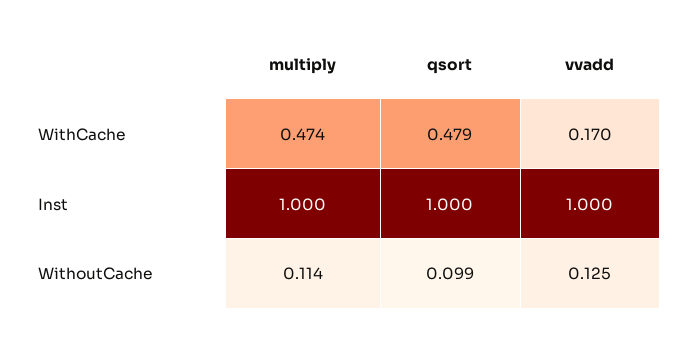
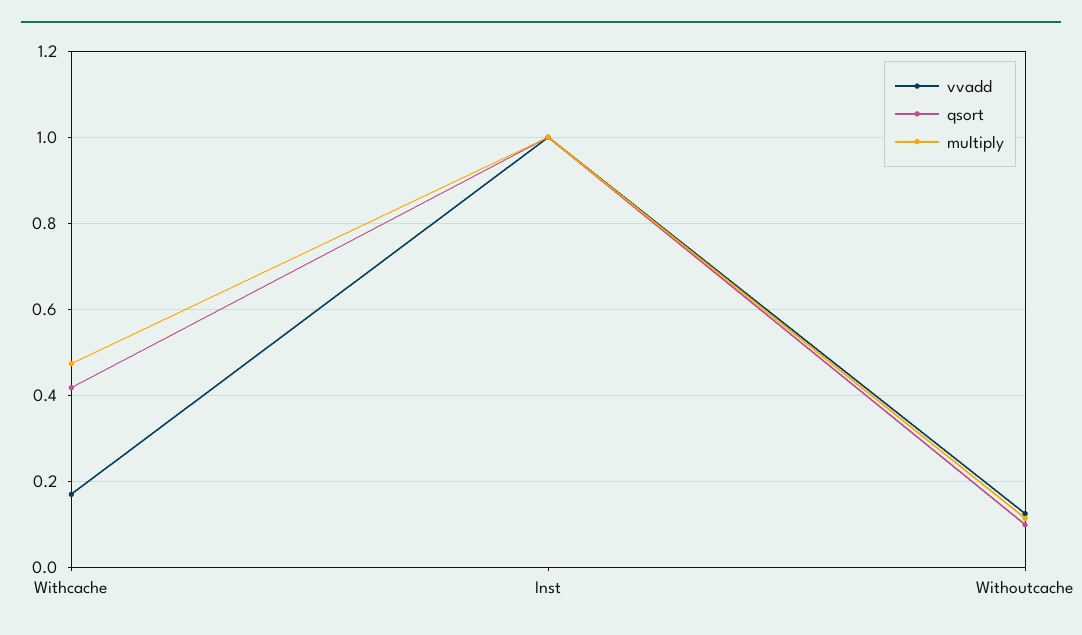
  {
    "multiply": {
      "WithCache": 0.474,
      "Inst": 1,
      "WithoutCache": 0.114
    },
    "qsort": {
-     "WithCache": 0.479,
+     "WithCache": 0.42,
      "Inst": 1,
      "WithoutCache": 0.099
    },
    "vvadd": {
      "WithCache": 0.17,
      "Inst": 1,
      "WithoutCache": 0.125
    }
  }

